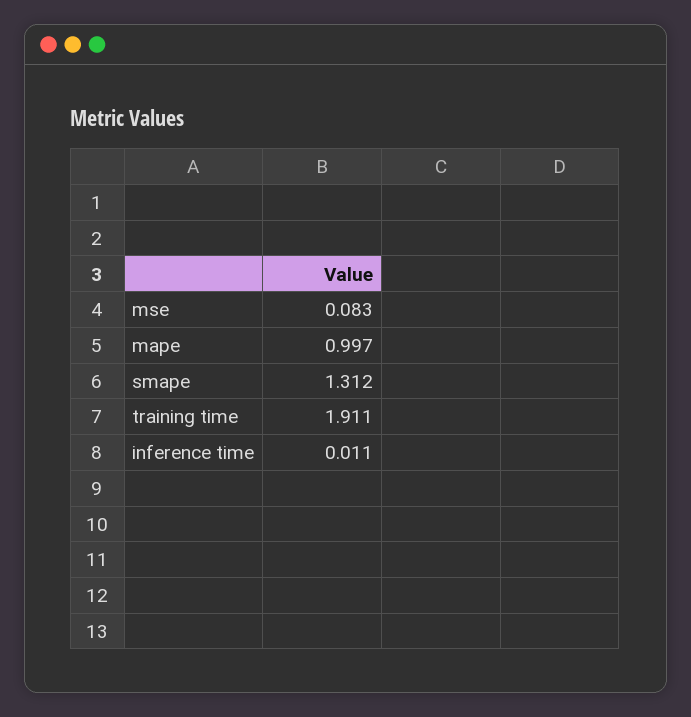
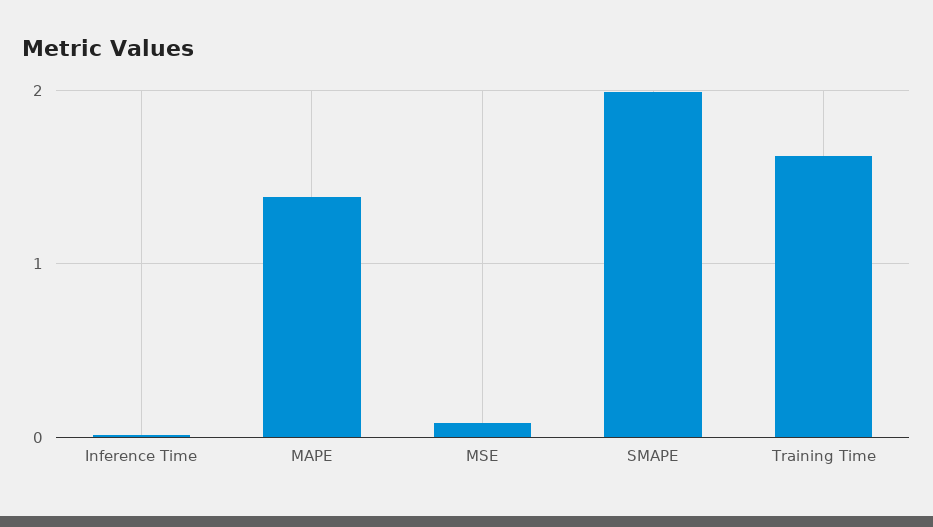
  {
    "mse": 0.083,
-   "mape": 0.997,
+   "mape": 1.4,
-   "smape": 1.312,
+   "smape": 2,
-   "training time": 1.911,
+   "training time": 1.6,
    "inference time": 0.011
  }

